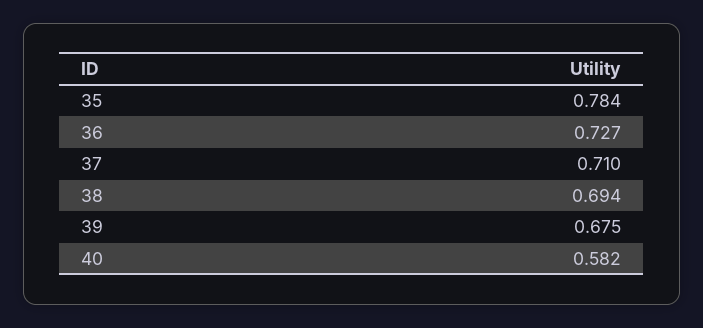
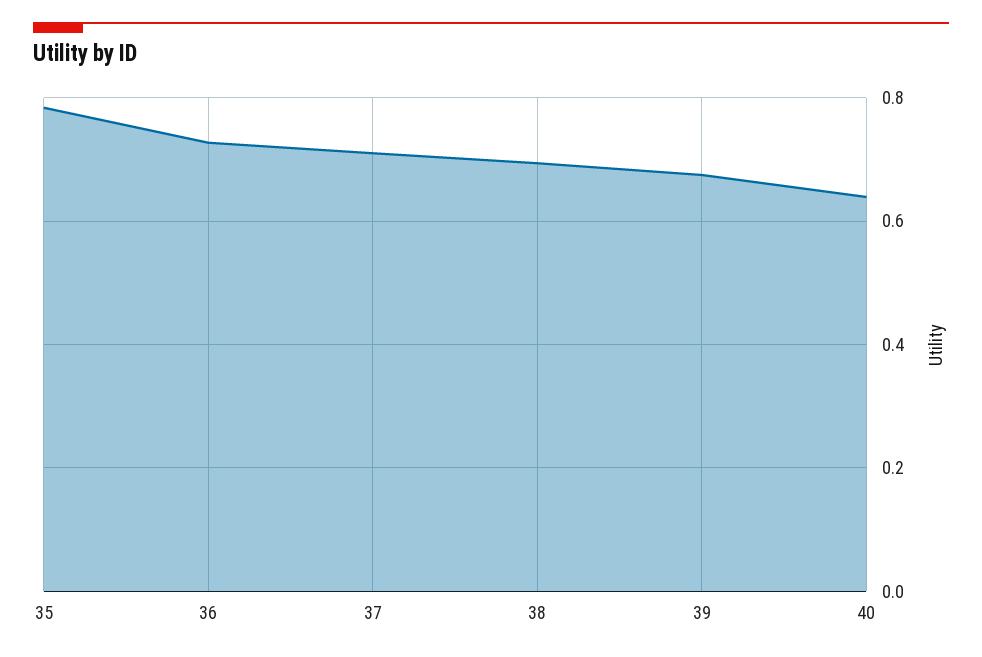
  {
    "35": 0.784,
    "36": 0.727,
    "37": 0.71,
    "38": 0.694,
    "39": 0.675,
-   "40": 0.582
+   "40": 0.64
  }

